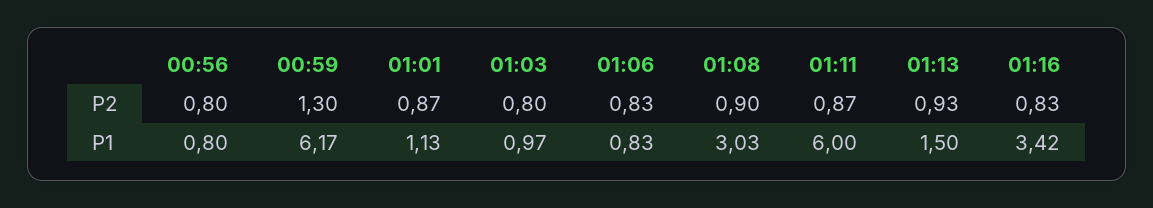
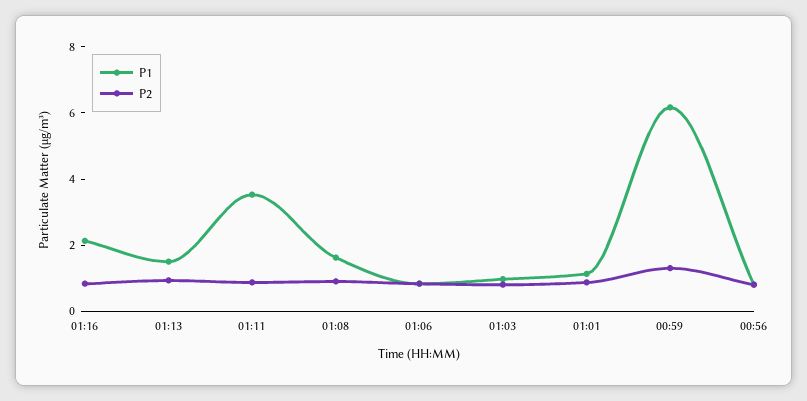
  {
    "P2": {
      "00:56": 0.8,
      "00:59": 1.3,
      "01:01": 0.87,
      "01:03": 0.8,
      "01:06": 0.83,
      "01:08": 0.9,
      "01:11": 0.87,
      "01:13": 0.93,
      "01:16": 0.83
    },
    "P1": {
      "00:56": 0.8,
      "00:59": 6.17,
      "01:01": 1.13,
      "01:03": 0.97,
      "01:06": 0.83,
-     "01:08": 3.03,
+     "01:08": 1.5,
-     "01:11": 6,
+     "01:11": 3.5,
      "01:13": 1.5,
-     "01:16": 3.42
+     "01:16": 2
    }
  }

